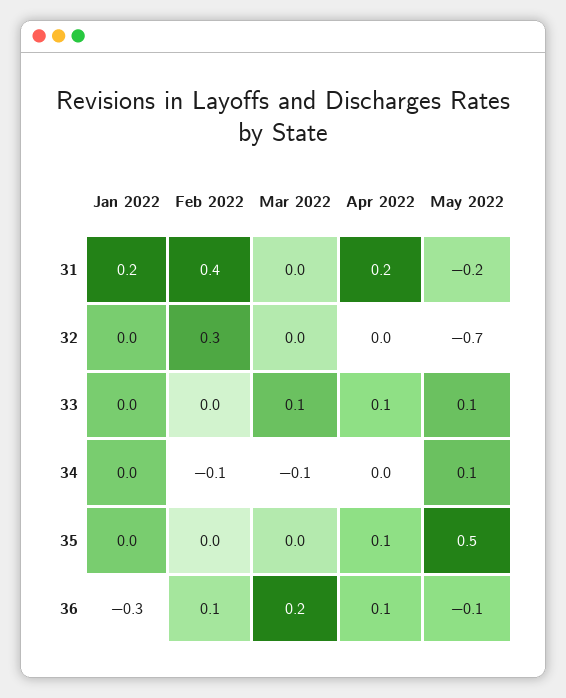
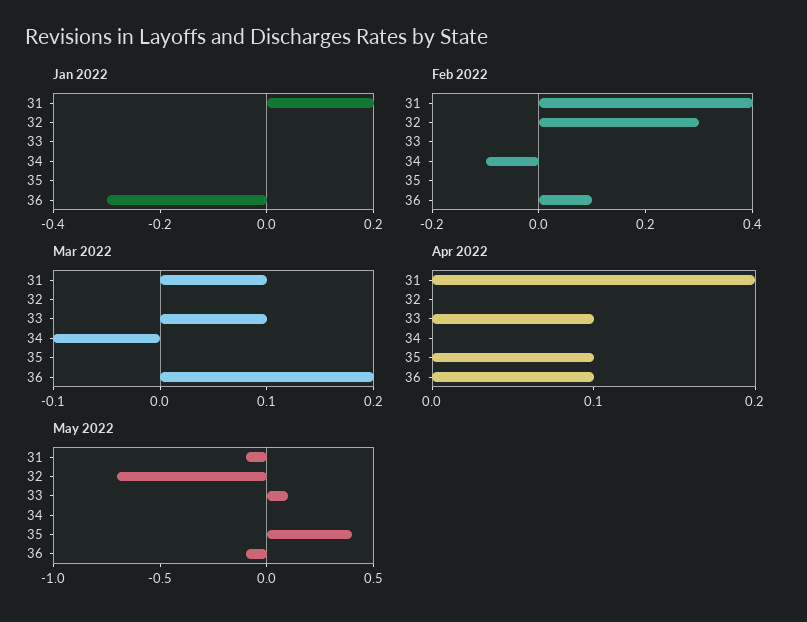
  {
    "Jan 2022": {
      "31": 0.2,
      "32": 0,
      "33": 0,
      "34": 0,
      "35": 0,
      "36": -0.3
    },
    "Feb 2022": {
      "31": 0.4,
      "32": 0.3,
      "33": 0,
      "34": -0.1,
      "35": 0,
      "36": 0.1
    },
    "Mar 2022": {
-     "31": 0,
+     "31": 0.1,
      "32": 0,
      "33": 0.1,
      "34": -0.1,
      "35": 0,
      "36": 0.2
    },
    "Apr 2022": {
      "31": 0.2,
      "32": 0,
      "33": 0.1,
      "34": 0,
      "35": 0.1,
      "36": 0.1
    },
    "May 2022": {
-     "31": -0.2,
+     "31": -0.1,
      "32": -0.7,
      "33": 0.1,
-     "34": 0.1,
+     "34": 0,
-     "35": 0.5,
+     "35": 0.4,
      "36": -0.1
    }
  }

